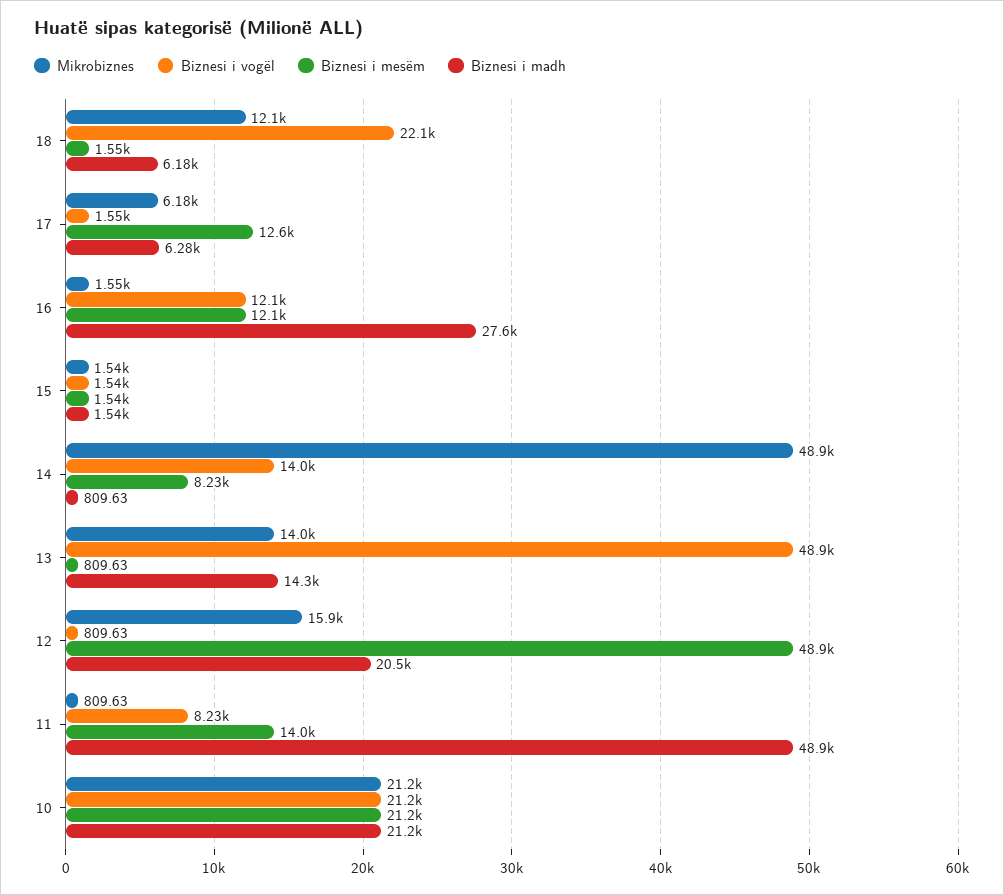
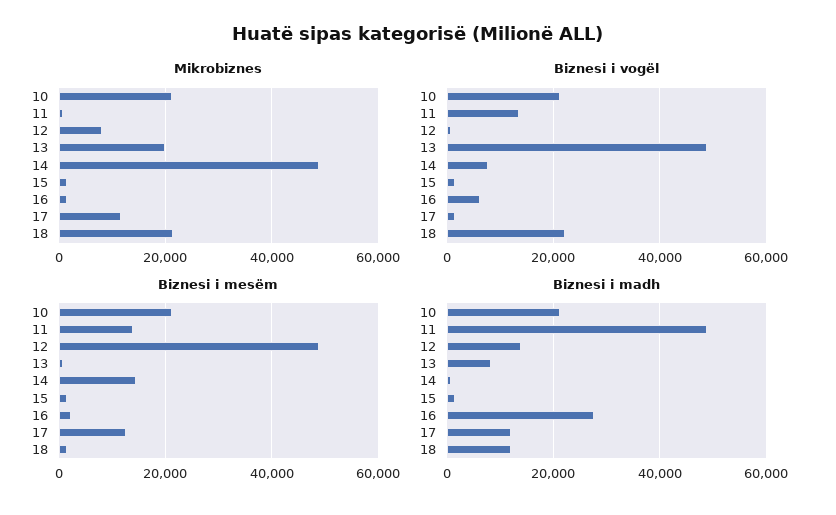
  {
    "Mikrobiznes": {
-     "18": 12100,
+     "18": 22000,
-     "17": 6180,
+     "17": 12000,
      "16": 1550,
      "15": 1540,
      "14": 48900,
-     "13": 14000,
+     "13": 20000,
-     "12": 15900,
+     "12": 8000,
      "11": 809.63,
      "10": 21200
    },
    "Biznesi i vogël": {
      "18": 22100,
      "17": 1550,
-     "16": 12100,
+     "16": 6000,
      "15": 1540,
-     "14": 14000,
+     "14": 8000,
      "13": 48900,
      "12": 809.63,
-     "11": 8230,
+     "11": 14000,
      "10": 21200
    },
    "Biznesi i mesëm": {
      "18": 1550,
      "17": 12600,
-     "16": 12100,
+     "16": 2000,
      "15": 1540,
-     "14": 8230,
+     "14": 14000,
      "13": 809.63,
      "12": 48900,
      "11": 14000,
      "10": 21200
    },
    "Biznesi i madh": {
-     "18": 6180,
+     "18": 12000,
-     "17": 6280,
+     "17": 12000,
      "16": 27600,
      "15": 1540,
      "14": 809.63,
-     "13": 14300,
+     "13": 8000,
-     "12": 20500,
+     "12": 14000,
      "11": 48900,
      "10": 21200
    }
  }

